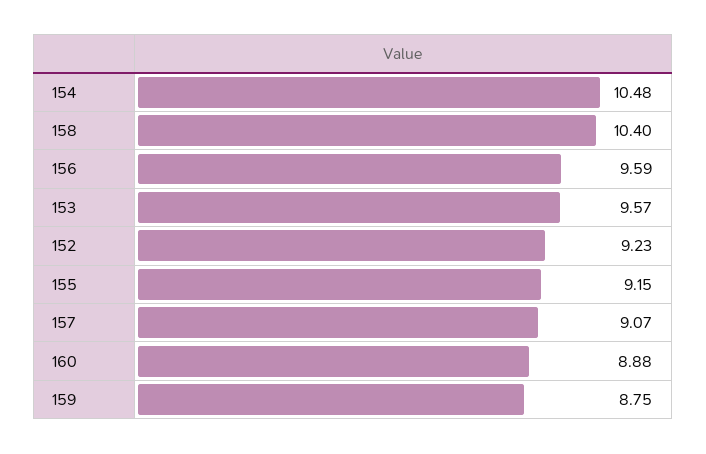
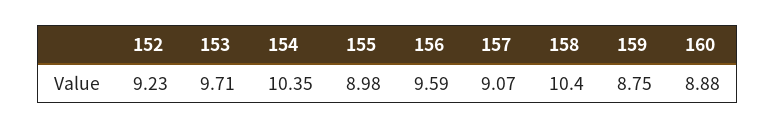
  {
-   "154": 10.48,
+   "154": 10.35,
    "158": 10.4,
    "156": 9.59,
-   "153": 9.57,
+   "153": 9.71,
    "152": 9.23,
-   "155": 9.15,
+   "155": 8.98,
    "157": 9.07,
    "160": 8.88,
    "159": 8.75
  }

